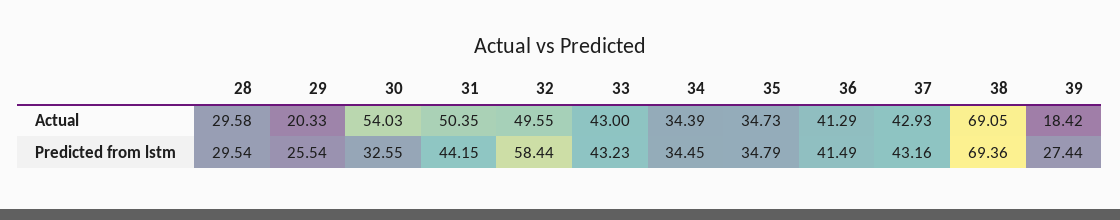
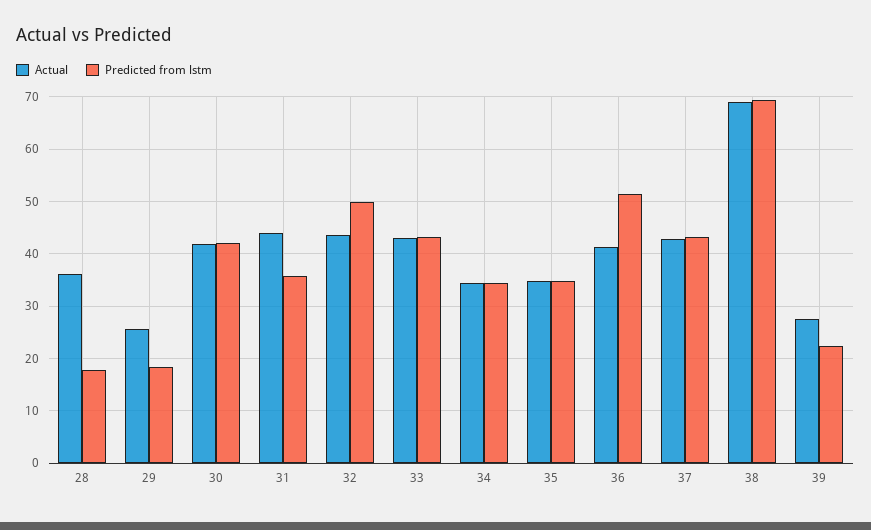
  {
    "Actual": {
-     "28": 29.58,
+     "28": 36,
-     "29": 20.33,
+     "29": 26,
-     "30": 54.03,
+     "30": 42,
-     "31": 50.35,
+     "31": 44,
-     "32": 49.55,
+     "32": 44,
      "33": 43,
      "34": 34.39,
      "35": 34.73,
      "36": 41.29,
      "37": 42.93,
      "38": 69.05,
-     "39": 18.42
+     "39": 28
    },
    "Predicted from lstm": {
-     "28": 29.54,
+     "28": 18,
-     "29": 25.54,
+     "29": 18,
-     "30": 32.55,
+     "30": 42,
-     "31": 44.15,
+     "31": 36,
-     "32": 58.44,
+     "32": 50,
      "33": 43.23,
      "34": 34.45,
      "35": 34.79,
-     "36": 41.49,
+     "36": 52,
      "37": 43.16,
      "38": 69.36,
-     "39": 27.44
+     "39": 22
    }
  }

